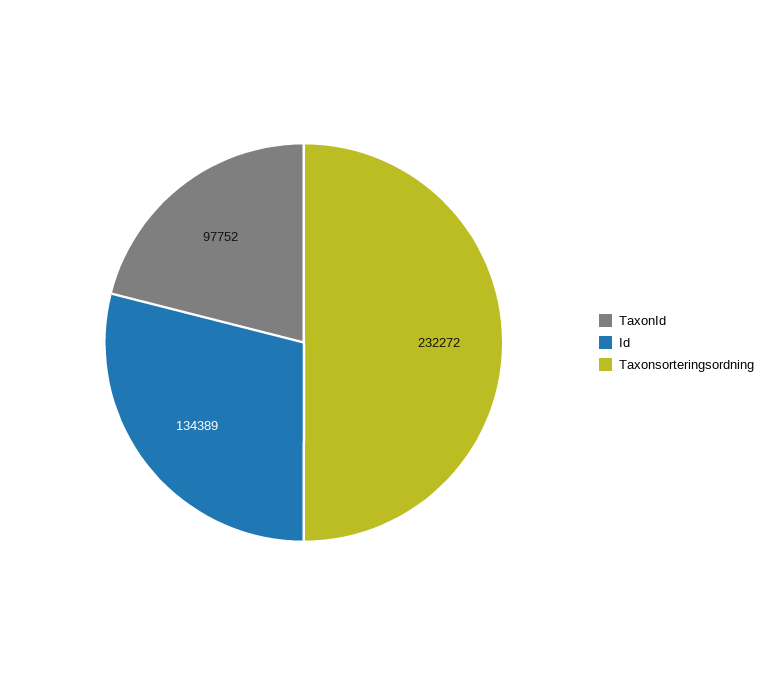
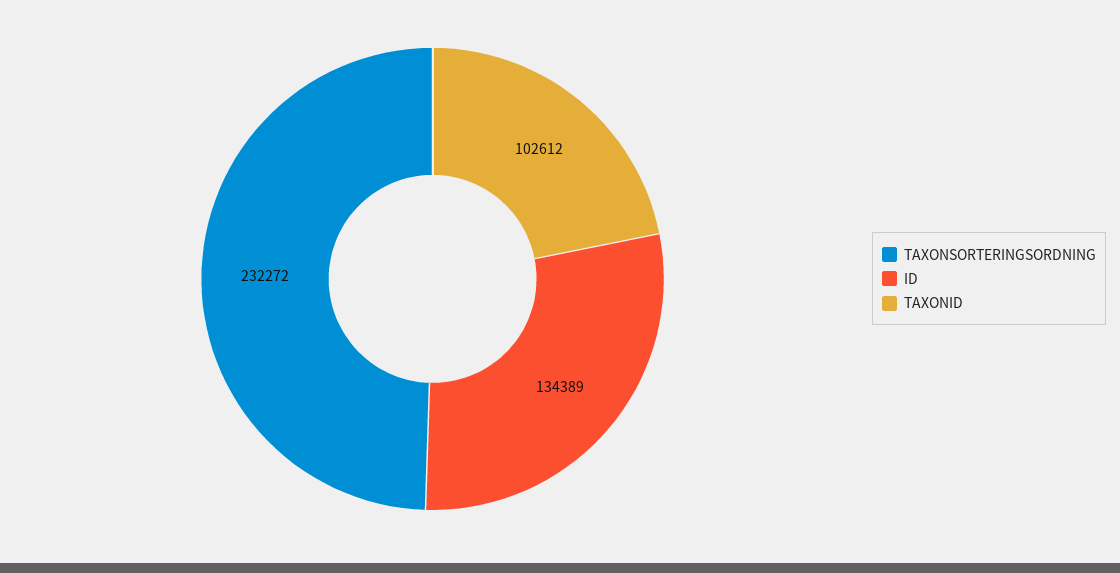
  {
-   "TaxonId": 97752,
+   "TaxonId": 102612,
    "Id": 134389,
    "Taxonsorteringsordning": 232272
  }

